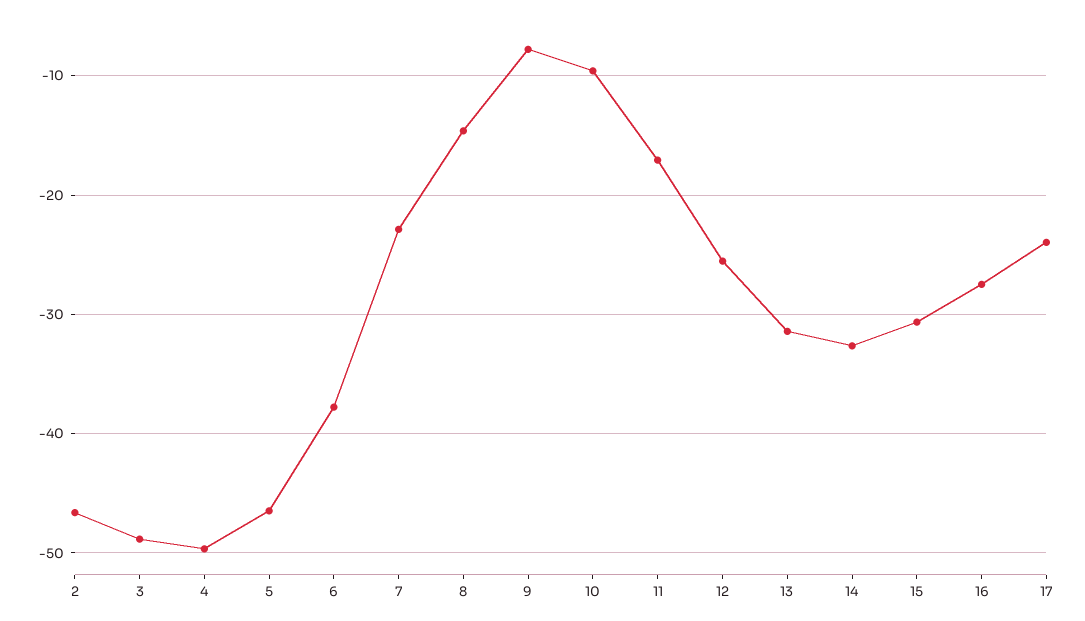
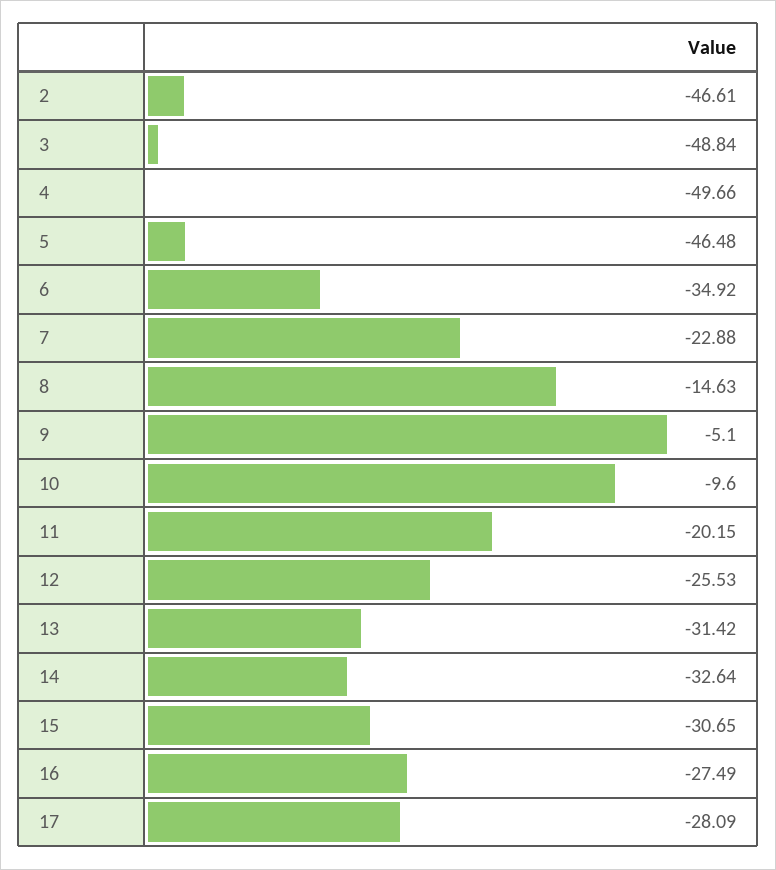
  {
    "2": -46.61,
    "3": -48.84,
    "4": -49.66,
    "5": -46.48,
-   "6": -38,
+   "6": -34.92,
    "7": -22.88,
    "8": -14.63,
-   "9": -8,
+   "9": -5.1,
    "10": -9.6,
-   "11": -17,
+   "11": -20.15,
    "12": -25.53,
    "13": -31.42,
    "14": -32.64,
    "15": -30.65,
    "16": -27.49,
-   "17": -24
+   "17": -28.09
  }

